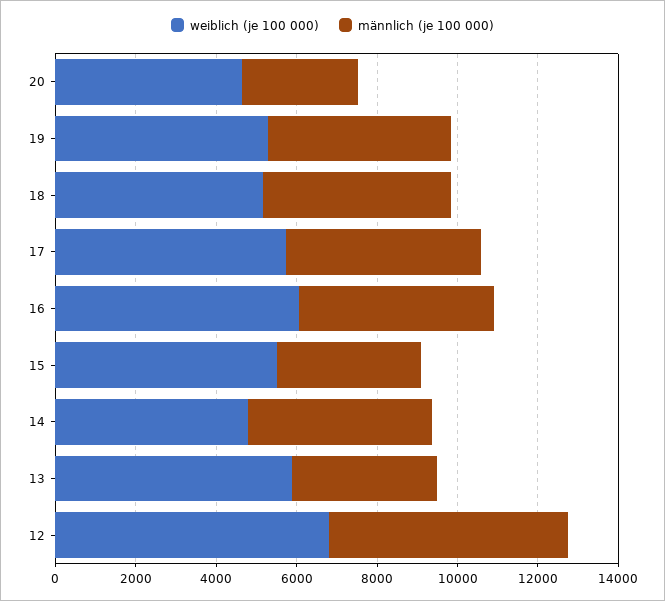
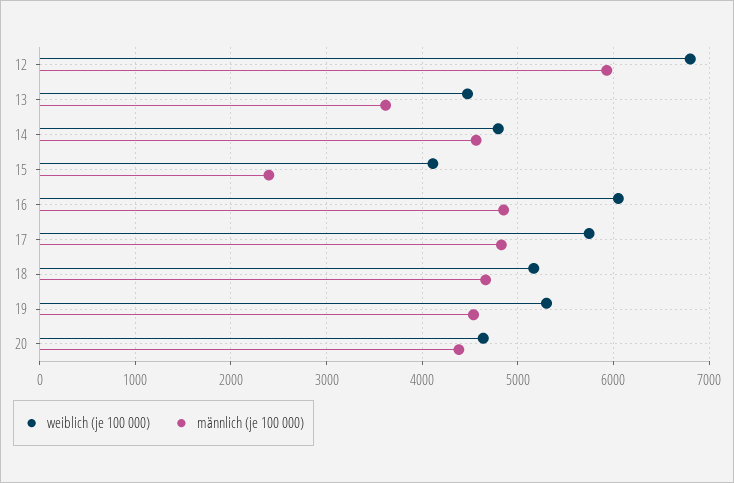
  {
    "weiblich (je 100 000)": {
      "20": 4600,
      "19": 5300,
      "18": 5200,
      "17": 5700,
      "16": 6100,
-     "15": 5500,
+     "15": 4100,
      "14": 4800,
-     "13": 6000,
+     "13": 4500,
      "12": 6800
    },
    "männlich (je 100 000)": {
-     "20": 3000,
+     "20": 4400,
      "19": 4500,
      "18": 4700,
      "17": 4800,
      "16": 4900,
-     "15": 3500,
+     "15": 2400,
      "14": 4600,
      "13": 3600,
      "12": 5900
    }
  }

